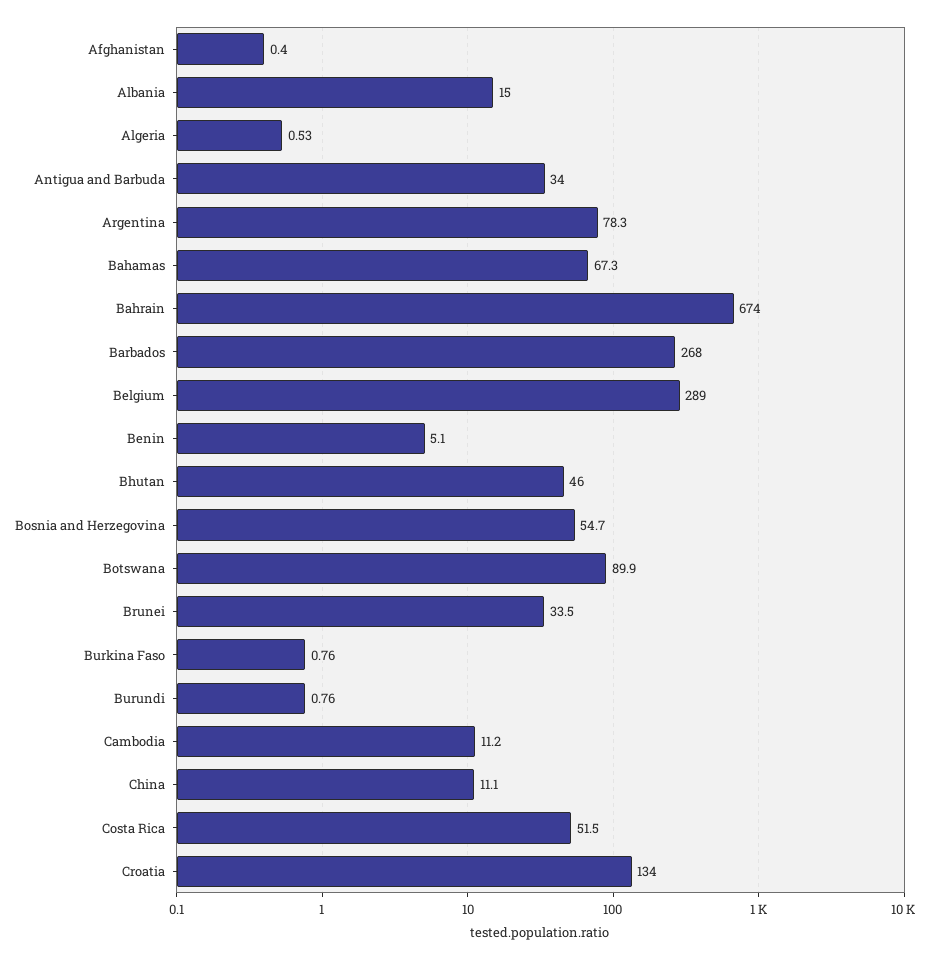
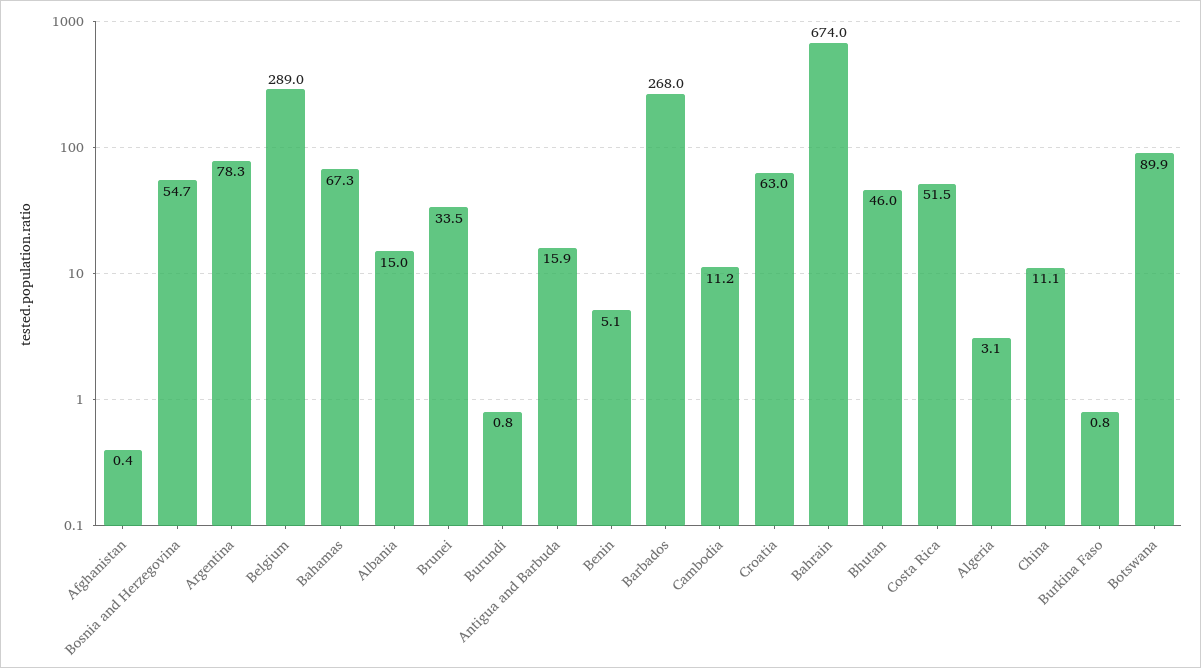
  {
    "Afghanistan": 0.4,
    "Albania": 15,
-   "Algeria": 0.53,
+   "Algeria": 3.1,
-   "Antigua and Barbuda": 34,
+   "Antigua and Barbuda": 15.9,
    "Argentina": 78.3,
    "Bahamas": 67.3,
    "Bahrain": 674,
    "Barbados": 268,
    "Belgium": 289,
    "Benin": 5.1,
    "Bhutan": 46,
    "Bosnia and Herzegovina": 54.7,
    "Botswana": 89.9,
    "Brunei": 33.5,
    "Burkina Faso": 0.76,
    "Burundi": 0.76,
    "Cambodia": 11.2,
    "China": 11.1,
    "Costa Rica": 51.5,
-   "Croatia": 134
+   "Croatia": 63
  }

